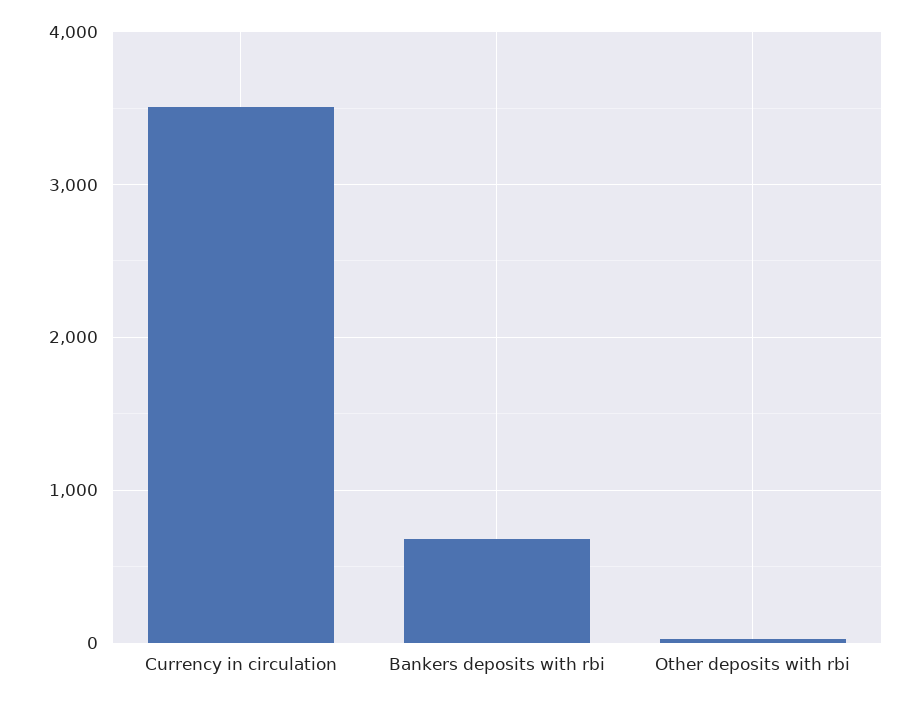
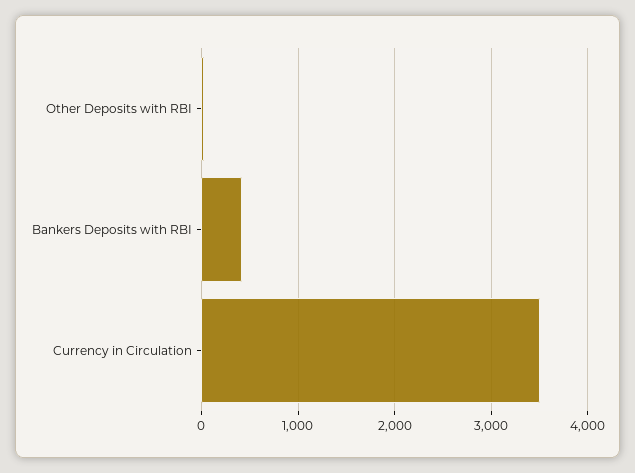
  {
    "Currency in circulation": 3500,
-   "Bankers deposits with rbi": 700,
+   "Bankers deposits with rbi": 400,
    "Other deposits with rbi": 0
  }

